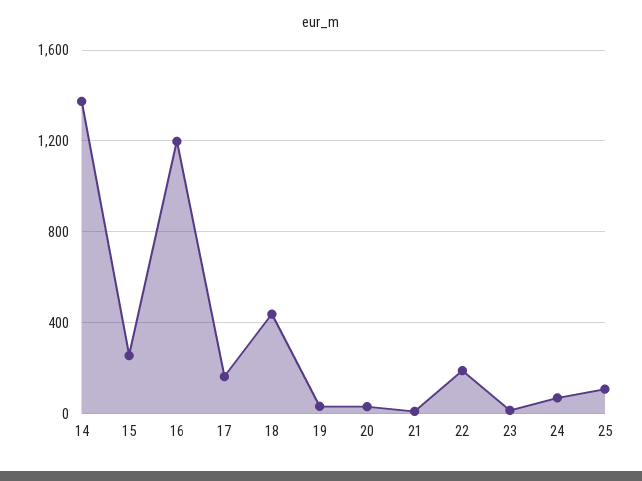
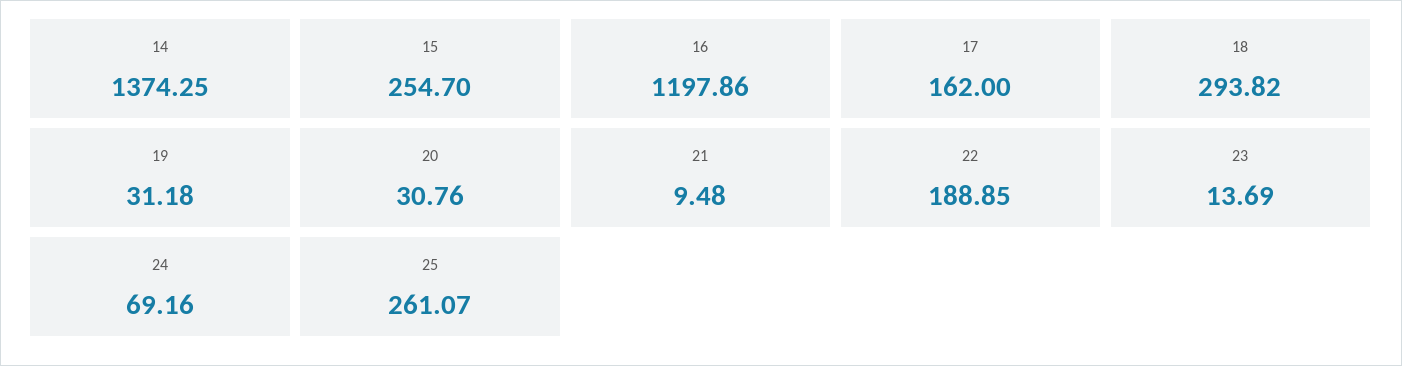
  {
    "14": 1374.25,
    "15": 254.7,
    "16": 1197.86,
    "17": 162,
-   "18": 450,
+   "18": 293.82,
    "19": 31.18,
    "20": 30.76,
    "21": 9.48,
    "22": 188.85,
    "23": 13.69,
    "24": 69.16,
-   "25": 100
+   "25": 261.07
  }

